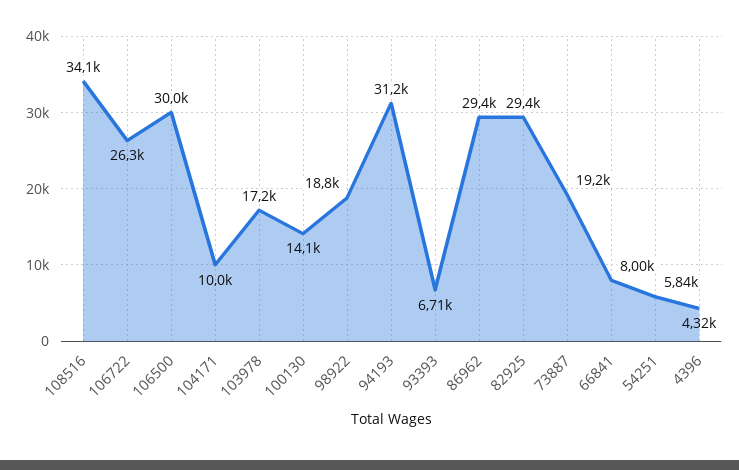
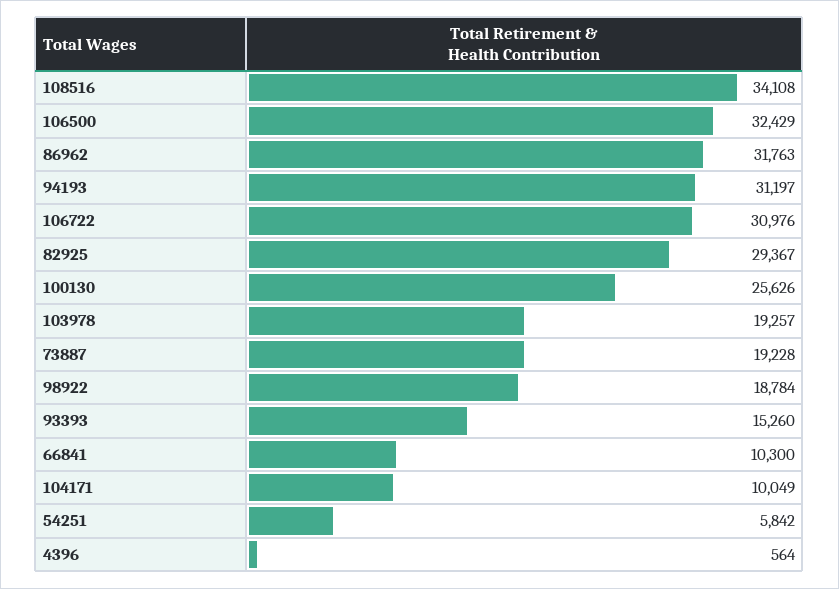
  {
    "108516": 34108,
-   "106722": 26300,
+   "106722": 30976,
-   "106500": 30000,
+   "106500": 32429,
    "104171": 10049,
-   "103978": 17200,
+   "103978": 19257,
-   "100130": 14100,
+   "100130": 25626,
    "98922": 18784,
    "94193": 31197,
-   "93393": 6710,
+   "93393": 15260,
-   "86962": 29400,
+   "86962": 31763,
    "82925": 29367,
    "73887": 19228,
-   "66841": 8000,
+   "66841": 10300,
    "54251": 5842,
-   "4396": 4320
+   "4396": 564
  }

